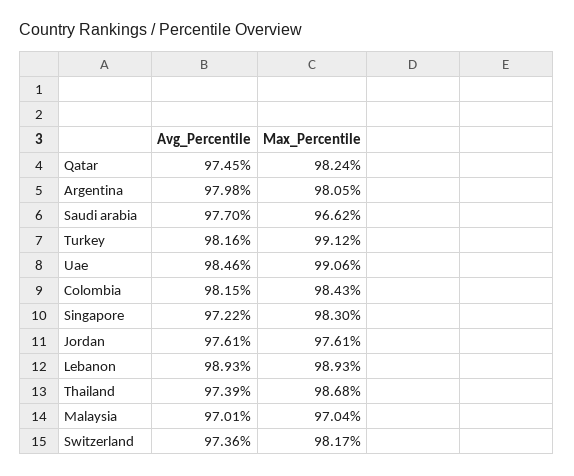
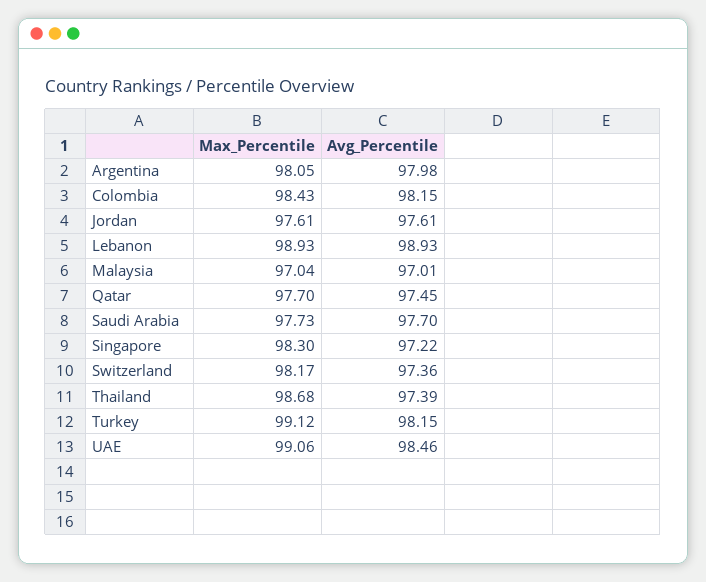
  {
    "Avg_Percentile": {
      "Qatar": 97.45,
      "Argentina": 97.98,
      "Saudi arabia": 97.7,
-     "Turkey": 98.16,
+     "Turkey": 98.15,
      "Uae": 98.46,
      "Colombia": 98.15,
      "Singapore": 97.22,
      "Jordan": 97.61,
      "Lebanon": 98.93,
      "Thailand": 97.39,
      "Malaysia": 97.01,
      "Switzerland": 97.36
    },
    "Max_Percentile": {
-     "Qatar": 98.24,
+     "Qatar": 97.7,
      "Argentina": 98.05,
-     "Saudi arabia": 96.62,
+     "Saudi arabia": 97.73,
      "Turkey": 99.12,
      "Uae": 99.06,
      "Colombia": 98.43,
      "Singapore": 98.3,
      "Jordan": 97.61,
      "Lebanon": 98.93,
      "Thailand": 98.68,
      "Malaysia": 97.04,
      "Switzerland": 98.17
    }
  }

